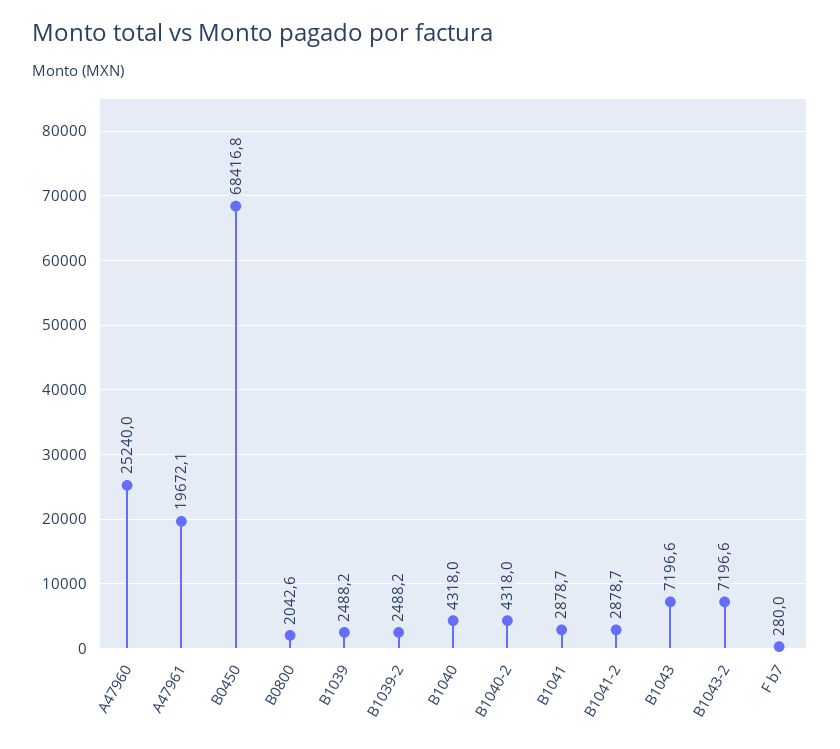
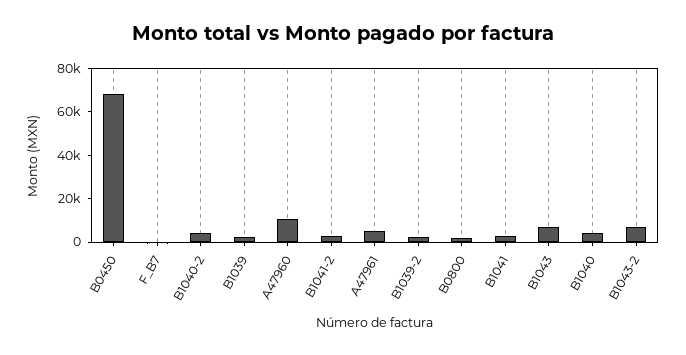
  {
-   "A47960": 25240,
+   "A47960": 10000,
-   "A47961": 19672.1,
+   "A47961": 5000,
    "B0450": 68416.8,
    "B0800": 2042.6,
    "B1039": 2488.2,
    "B1039-2": 2488.2,
    "B1040": 4318,
    "B1040-2": 4318,
    "B1041": 2878.7,
    "B1041-2": 2878.7,
    "B1043": 7196.6,
    "B1043-2": 7196.6,
    "F b7": 280
  }

